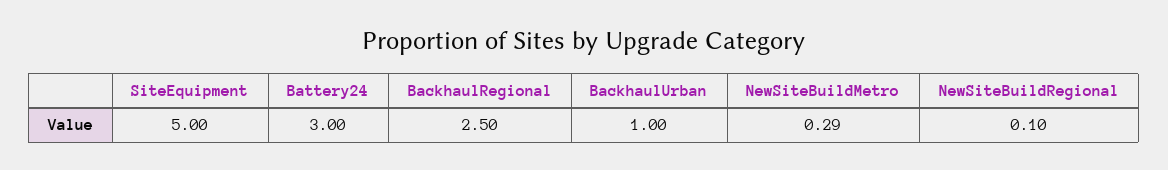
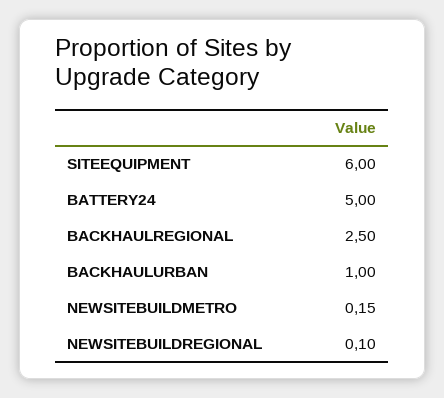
  {
-   "SiteEquipment": 5,
+   "SiteEquipment": 6,
-   "Battery24": 3,
+   "Battery24": 5,
    "BackhaulRegional": 2.5,
    "BackhaulUrban": 1,
-   "NewSiteBuildMetro": 0.29,
+   "NewSiteBuildMetro": 0.15,
    "NewSiteBuildRegional": 0.1
  }

